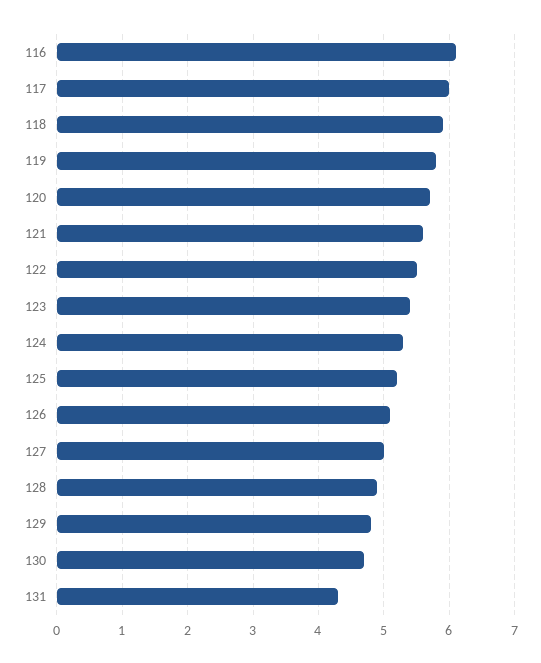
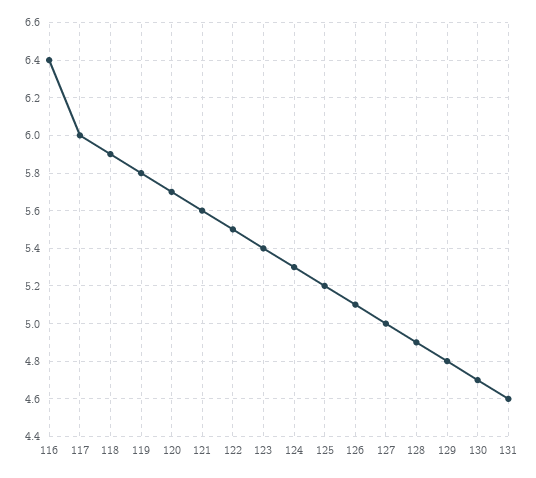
  {
-   "116": 6.1,
+   "116": 6.4,
    "117": 6,
    "118": 5.9,
    "119": 5.8,
    "120": 5.7,
    "121": 5.6,
    "122": 5.5,
    "123": 5.4,
    "124": 5.3,
    "125": 5.2,
    "126": 5.1,
    "127": 5,
    "128": 4.9,
    "129": 4.8,
    "130": 4.7,
-   "131": 4.3
+   "131": 4.6
  }

